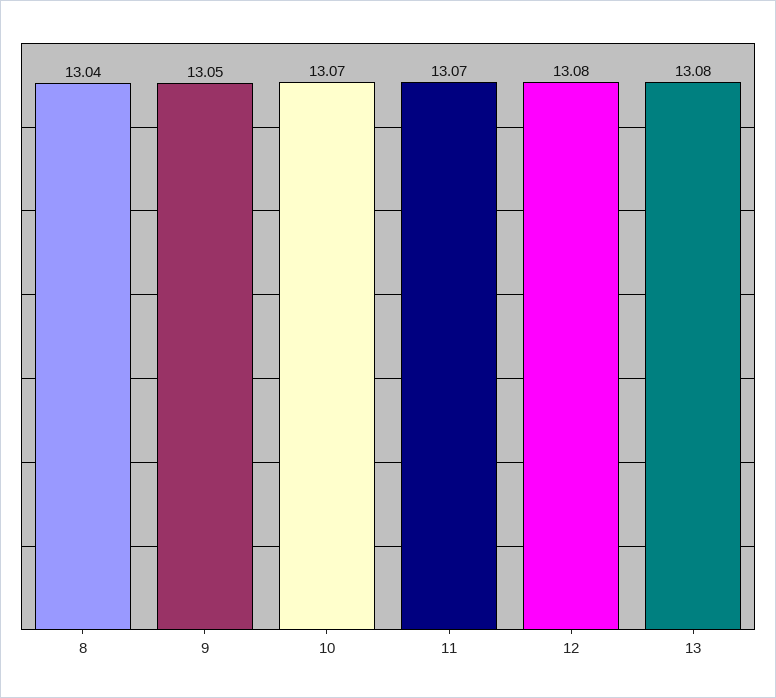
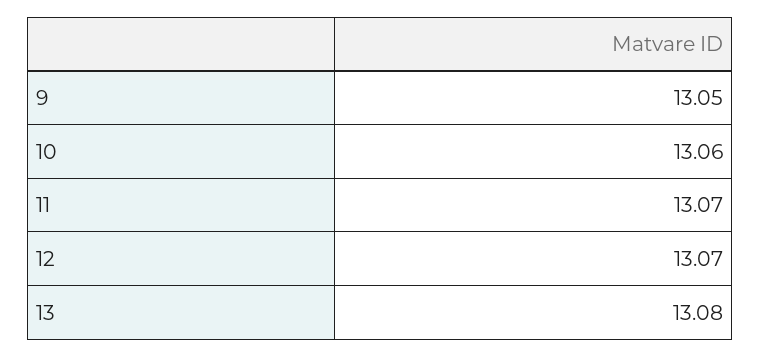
  {
-   "8": 13.04,
    "9": 13.05,
-   "10": 13.07,
+   "10": 13.06,
    "11": 13.07,
-   "12": 13.08,
+   "12": 13.07,
    "13": 13.08
  }

